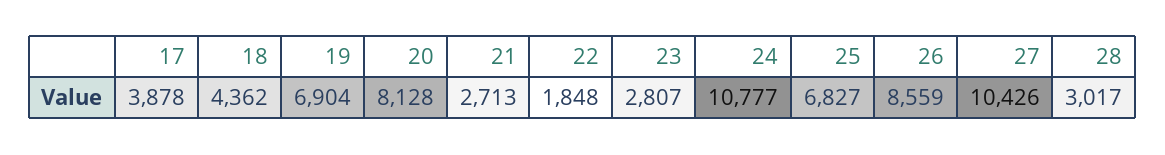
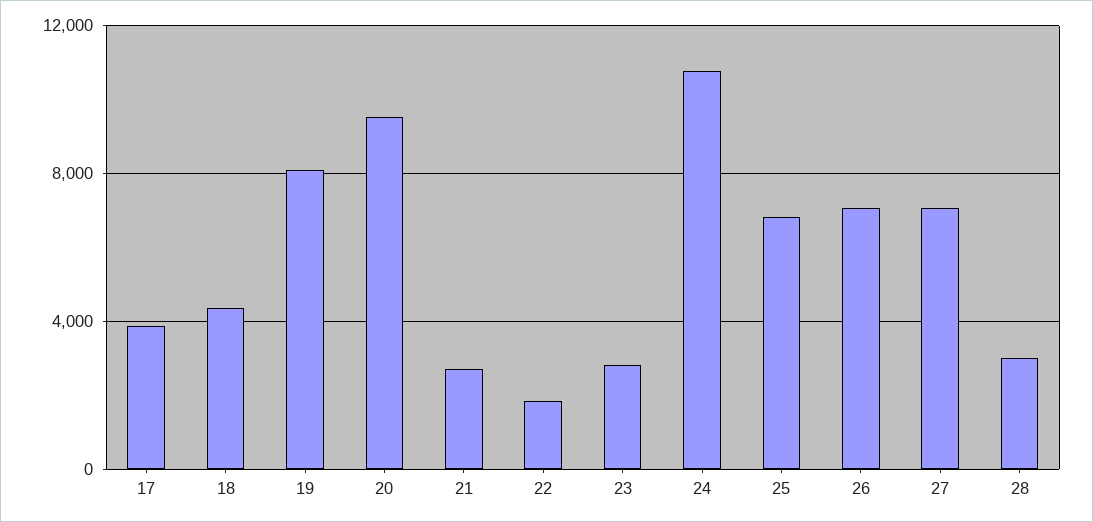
  {
    "17": 3878,
    "18": 4362,
-   "19": 6904,
+   "19": 8000,
-   "20": 8128,
+   "20": 9500,
    "21": 2713,
    "22": 1848,
    "23": 2807,
    "24": 10777,
    "25": 6827,
-   "26": 8559,
+   "26": 7000,
-   "27": 10426,
+   "27": 7000,
    "28": 3017
  }

